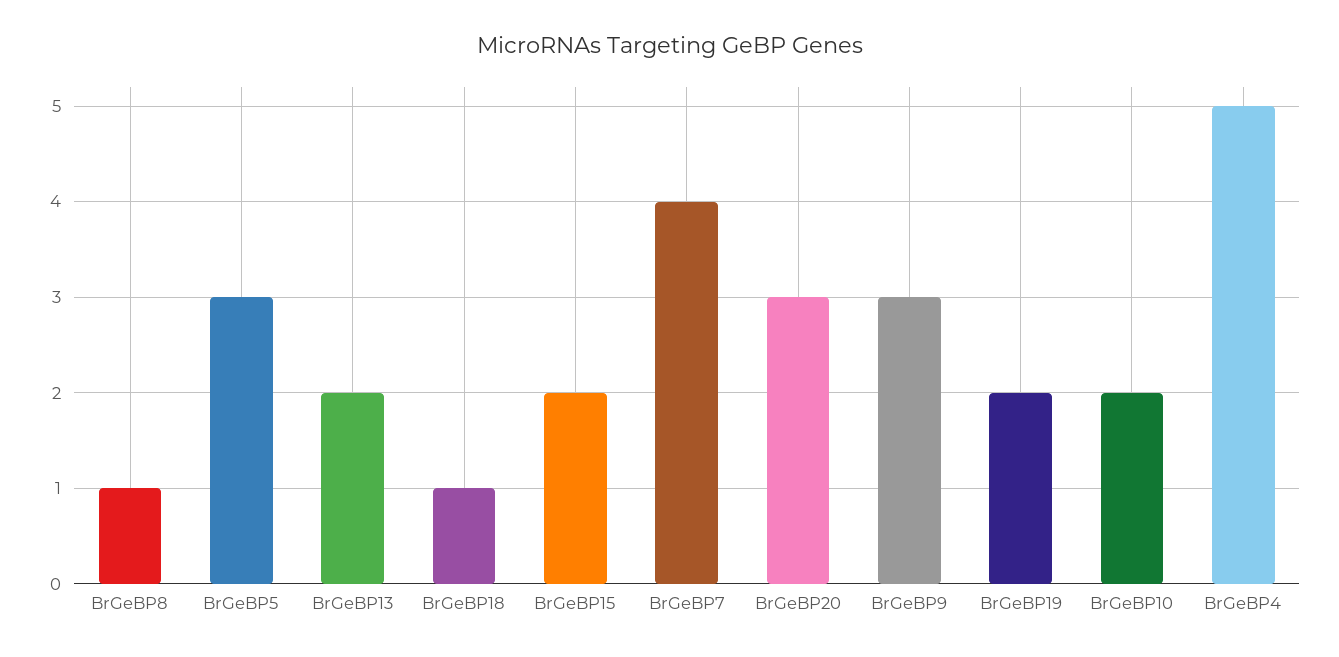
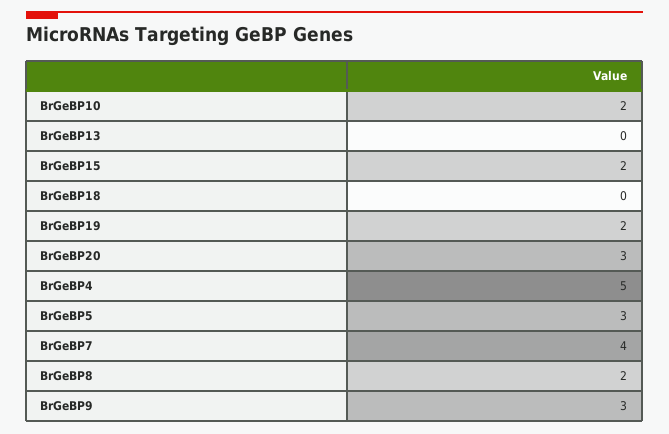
  {
-   "BrGeBP8": 1,
+   "BrGeBP8": 2,
    "BrGeBP5": 3,
-   "BrGeBP13": 2,
+   "BrGeBP13": 0,
-   "BrGeBP18": 1,
+   "BrGeBP18": 0,
    "BrGeBP15": 2,
    "BrGeBP7": 4,
    "BrGeBP20": 3,
    "BrGeBP9": 3,
    "BrGeBP19": 2,
    "BrGeBP10": 2,
    "BrGeBP4": 5
  }

